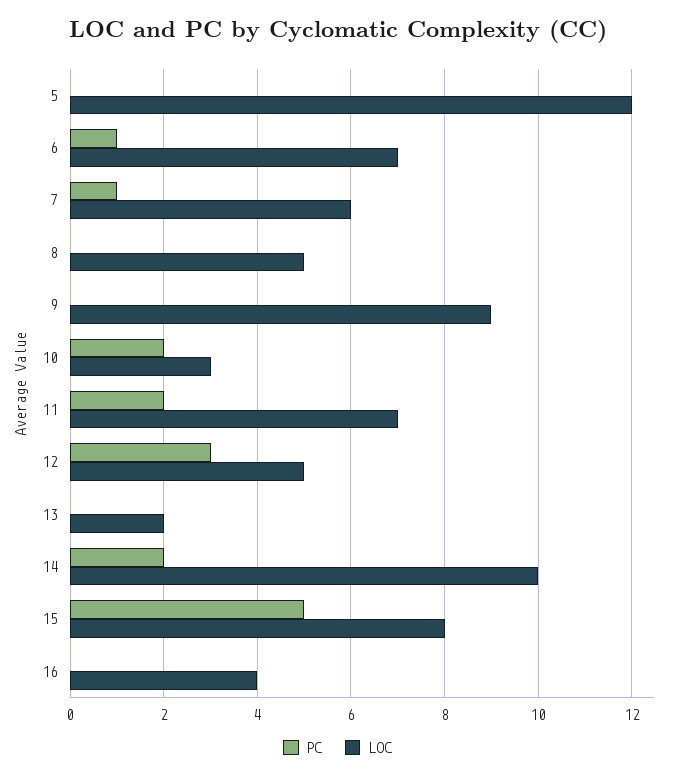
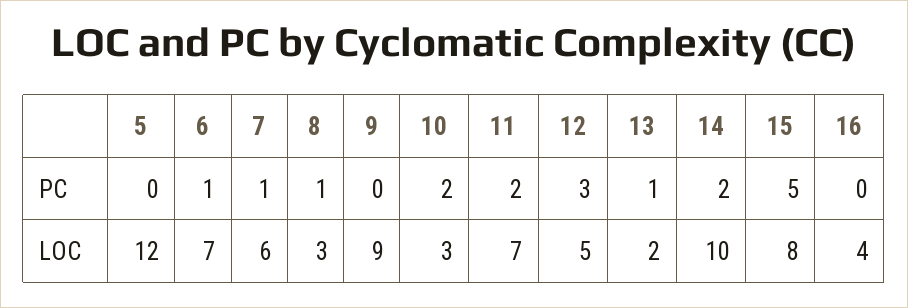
  {
    "PC": {
      "5": 0,
      "6": 1,
      "7": 1,
-     "8": 0,
+     "8": 1,
      "9": 0,
      "10": 2,
      "11": 2,
      "12": 3,
-     "13": 0,
+     "13": 1,
      "14": 2,
      "15": 5,
      "16": 0
    },
    "LOC": {
      "5": 12,
      "6": 7,
      "7": 6,
-     "8": 5,
+     "8": 3,
      "9": 9,
      "10": 3,
      "11": 7,
      "12": 5,
      "13": 2,
      "14": 10,
      "15": 8,
      "16": 4
    }
  }

